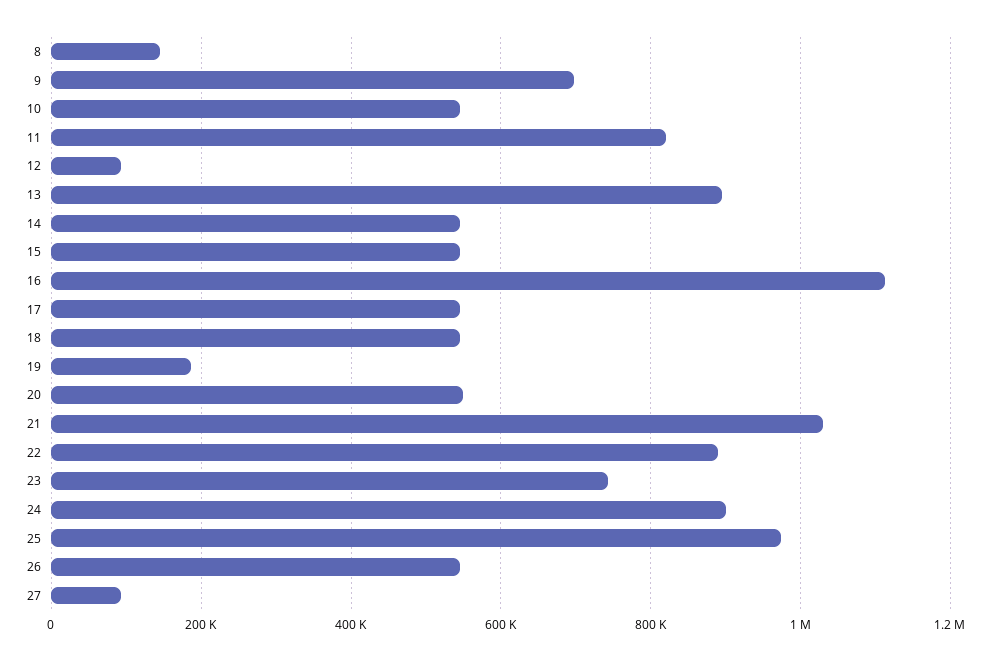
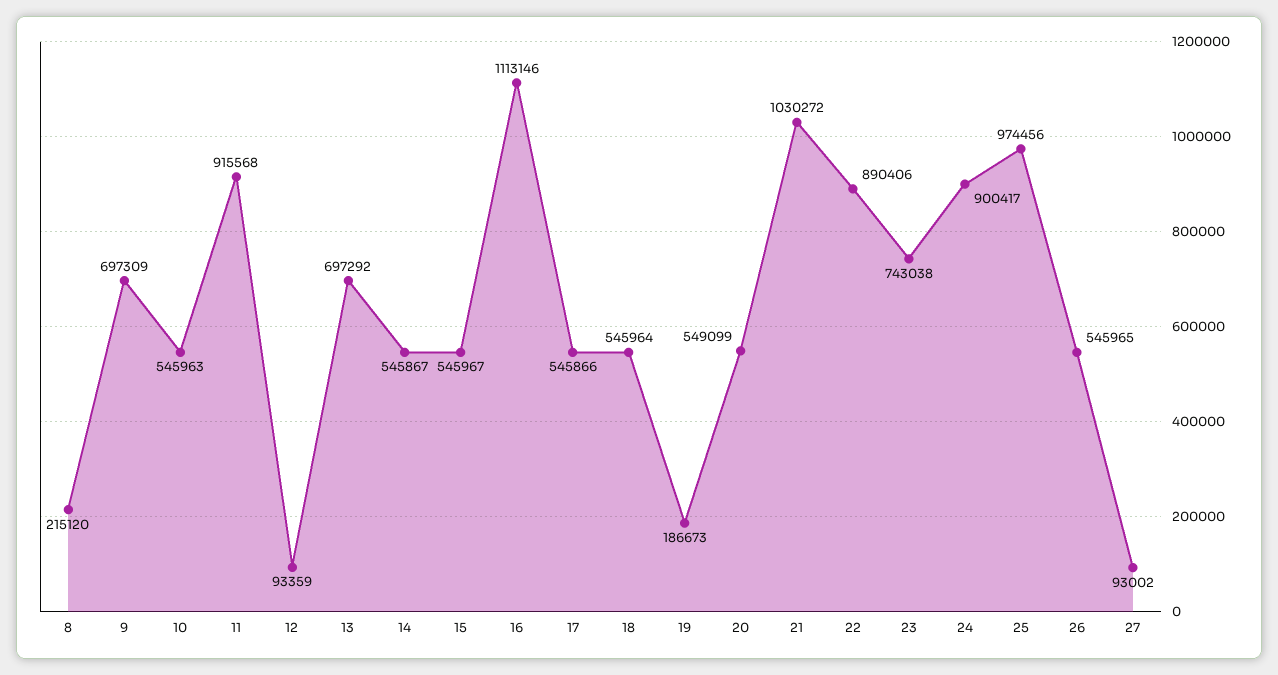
  {
-   "8": 140000,
+   "8": 215120,
    "9": 697309,
    "10": 545963,
-   "11": 820000,
+   "11": 915568,
    "12": 93359,
-   "13": 900000,
+   "13": 697292,
    "14": 545867,
    "15": 545967,
    "16": 1113146,
    "17": 545866,
    "18": 545964,
    "19": 186673,
    "20": 549099,
    "21": 1030272,
    "22": 890406,
    "23": 743038,
    "24": 900417,
    "25": 974456,
    "26": 545965,
    "27": 93002
  }

